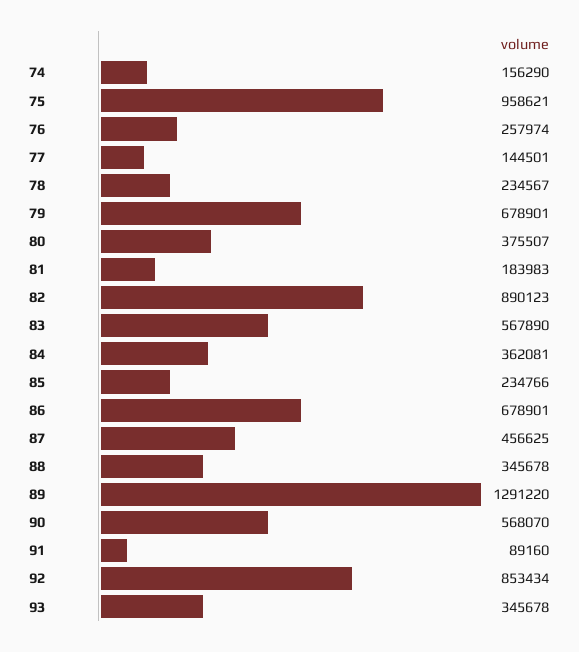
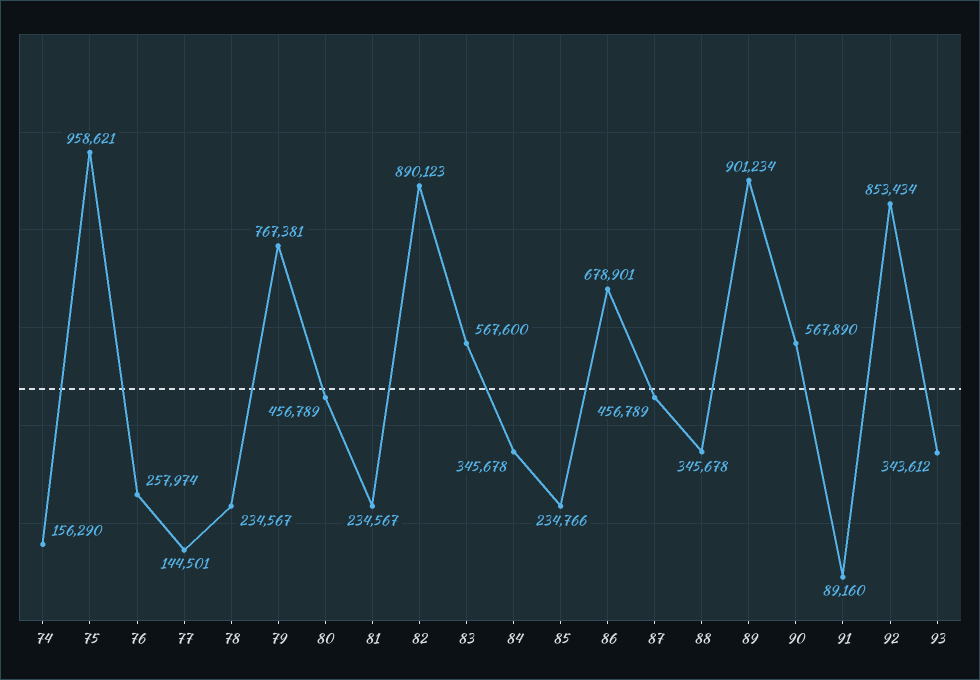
  {
    "74": 156290,
    "75": 958621,
    "76": 257974,
    "77": 144501,
    "78": 234567,
-   "79": 678901,
+   "79": 767381,
-   "80": 375507,
+   "80": 456789,
-   "81": 183983,
+   "81": 234567,
    "82": 890123,
-   "83": 567890,
+   "83": 567600,
-   "84": 362081,
+   "84": 345678,
    "85": 234766,
    "86": 678901,
-   "87": 456625,
+   "87": 456789,
    "88": 345678,
-   "89": 1291220,
+   "89": 901234,
-   "90": 568070,
+   "90": 567890,
    "91": 89160,
    "92": 853434,
-   "93": 345678
+   "93": 343612
  }

